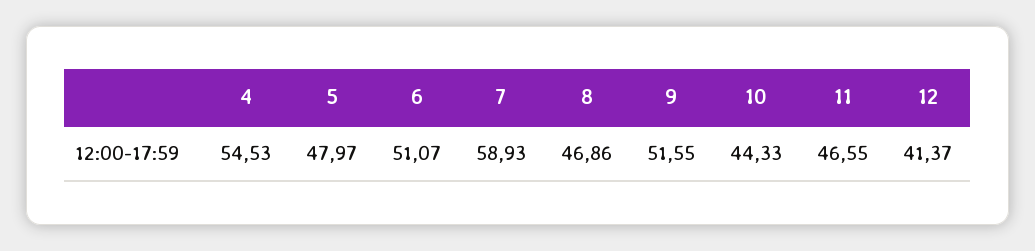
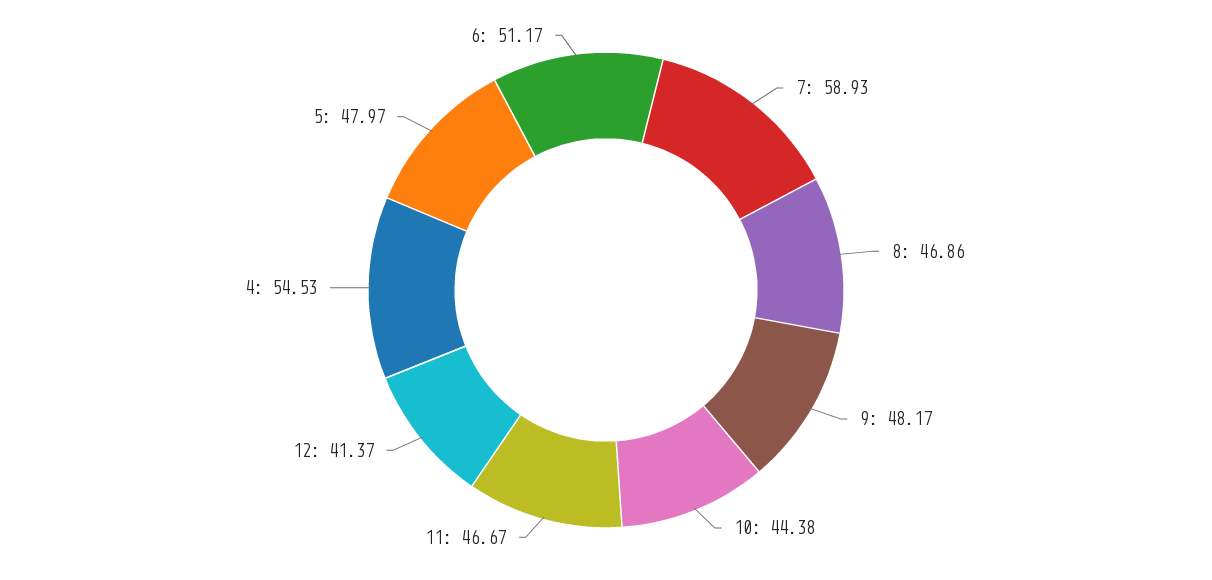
  {
    "4": 54.53,
    "5": 47.97,
-   "6": 51.07,
+   "6": 51.17,
    "7": 58.93,
    "8": 46.86,
-   "9": 51.55,
+   "9": 48.17,
-   "10": 44.33,
+   "10": 44.38,
-   "11": 46.55,
+   "11": 46.67,
    "12": 41.37
  }

